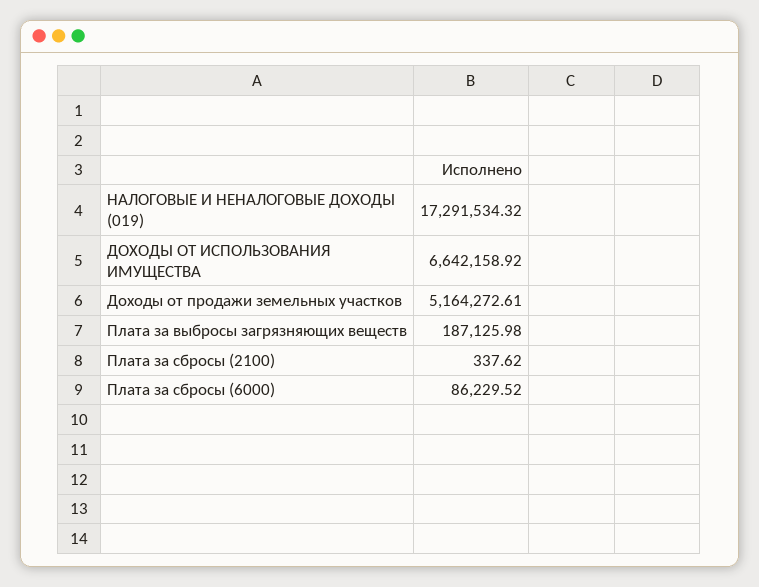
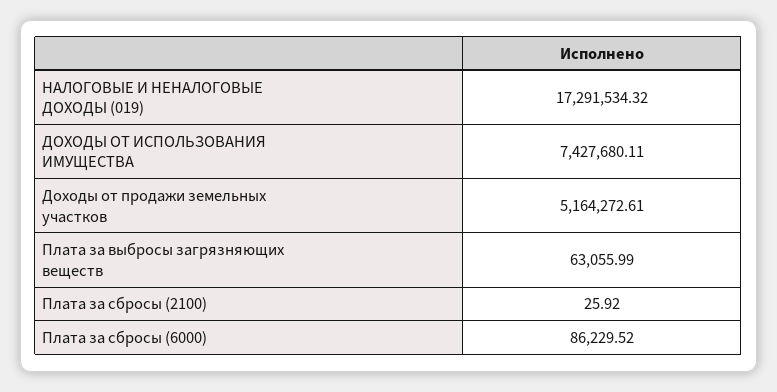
  {
    "НАЛОГОВЫЕ И НЕНАЛОГОВЫЕ ДОХОДЫ (019)": 17291534.32,
-   "ДОХОДЫ ОТ ИСПОЛЬЗОВАНИЯ ИМУЩЕСТВА": 6642158.92,
+   "ДОХОДЫ ОТ ИСПОЛЬЗОВАНИЯ ИМУЩЕСТВА": 7427680.11,
    "Доходы от продажи земельных участков": 5164272.61,
-   "Плата за выбросы загрязняющих веществ": 187125.98,
+   "Плата за выбросы загрязняющих веществ": 63055.99,
-   "Плата за сбросы (2100)": 337.62,
+   "Плата за сбросы (2100)": 25.92,
    "Плата за сбросы (6000)": 86229.52
  }

